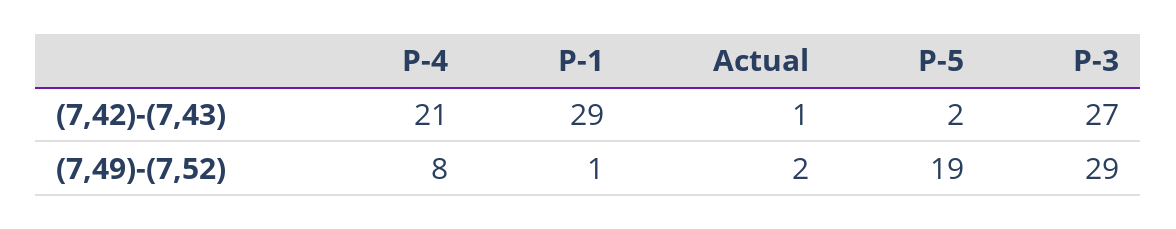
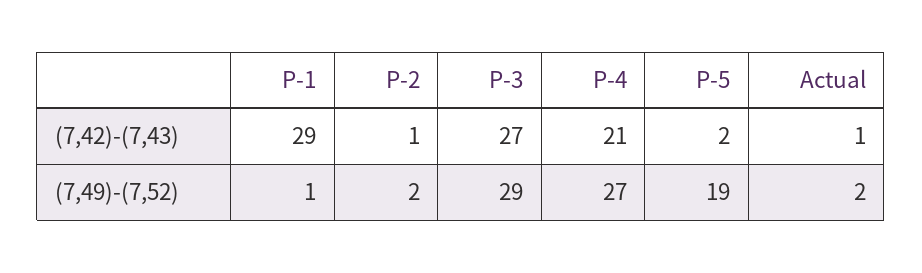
  {
    "P-4": {
      "(7,42)-(7,43)": 21,
-     "(7,49)-(7,52)": 8
+     "(7,49)-(7,52)": 27
    },
    "P-1": {
      "(7,42)-(7,43)": 29,
      "(7,49)-(7,52)": 1
    },
    "Actual": {
      "(7,42)-(7,43)": 1,
      "(7,49)-(7,52)": 2
    },
    "P-5": {
      "(7,42)-(7,43)": 2,
      "(7,49)-(7,52)": 19
    },
    "P-3": {
      "(7,42)-(7,43)": 27,
      "(7,49)-(7,52)": 29
-   }
+   },
+   "P-2": {
+     "(7,42)-(7,43)": 1,
+     "(7,49)-(7,52)": 2
+   }
  }

